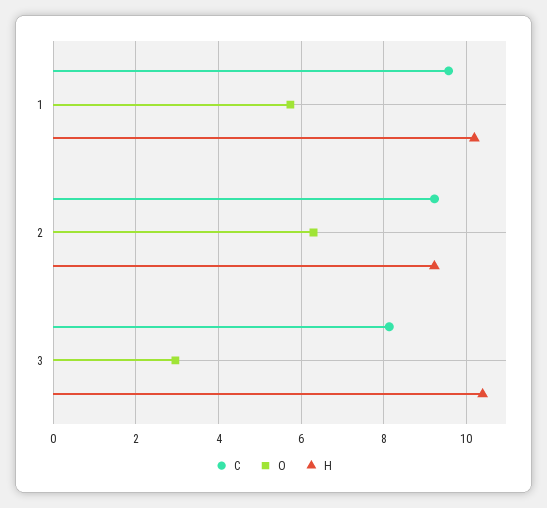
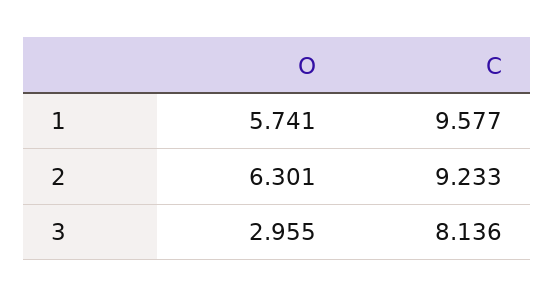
  {
    "C": {
      "1": 9.577,
      "2": 9.233,
      "3": 8.136
    },
    "O": {
      "1": 5.741,
      "2": 6.301,
      "3": 2.955
-   },
+   }
-   "H": {
-     "1": 10.2,
-     "2": 9.2,
-     "3": 10.4
-   }
  }

